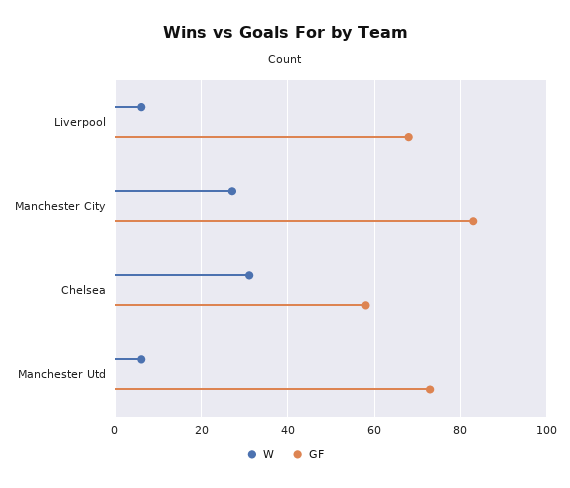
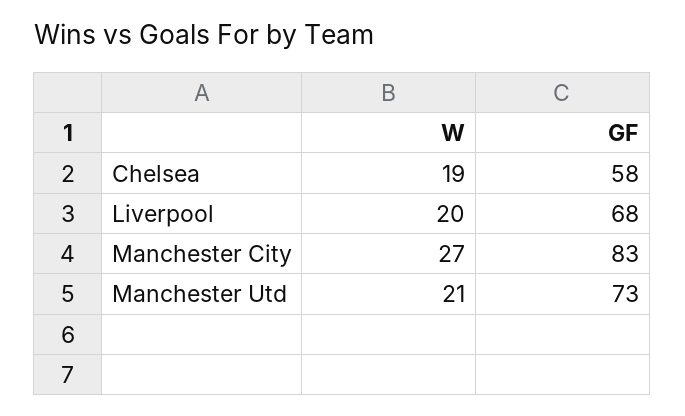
  {
    "W": {
-     "Liverpool": 5,
+     "Liverpool": 20,
      "Manchester City": 27,
-     "Chelsea": 30,
+     "Chelsea": 19,
-     "Manchester Utd": 5
+     "Manchester Utd": 21
    },
    "GF": {
      "Liverpool": 68,
      "Manchester City": 83,
      "Chelsea": 58,
      "Manchester Utd": 73
    }
  }

